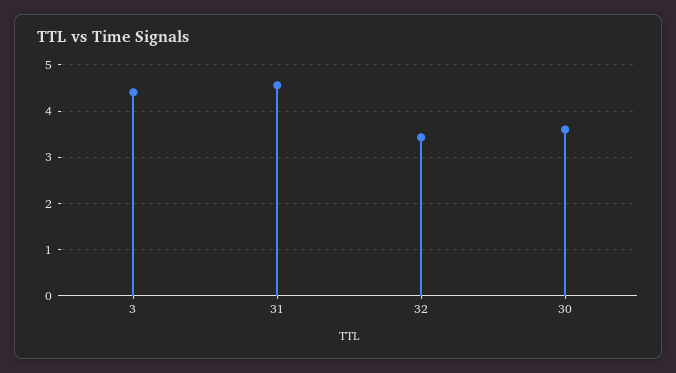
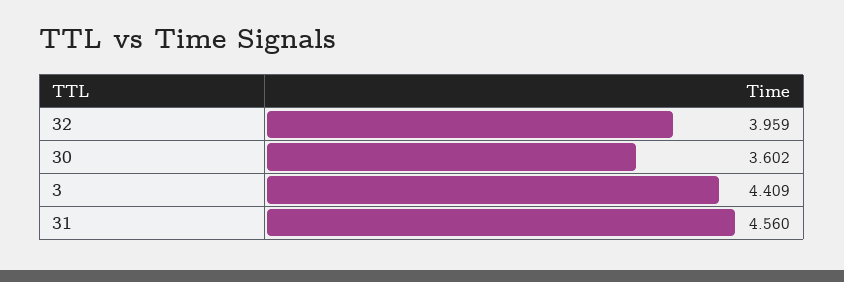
  {
    "3": 4.409,
    "31": 4.56,
-   "32": 3.4,
+   "32": 3.959,
    "30": 3.602
  }

